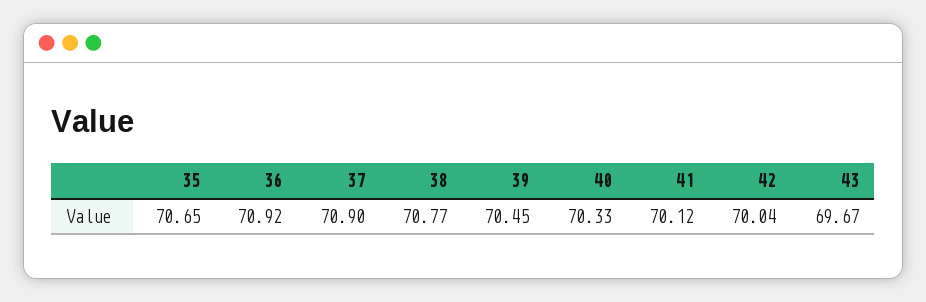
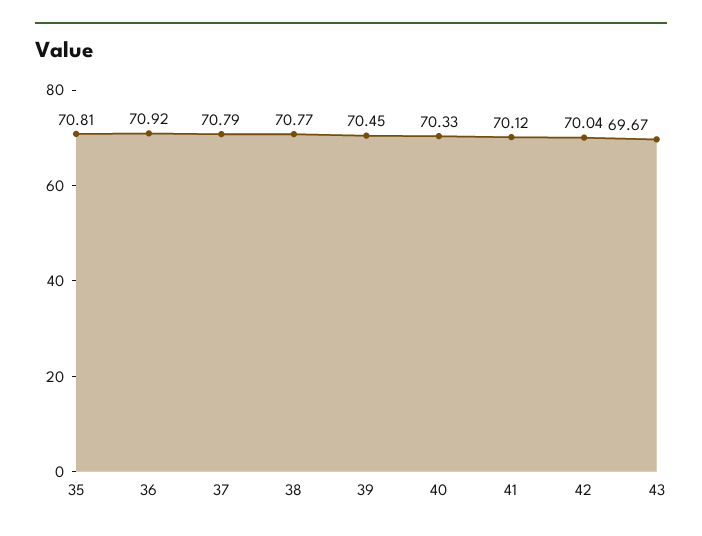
  {
-   "35": 70.65,
+   "35": 70.81,
    "36": 70.92,
-   "37": 70.9,
+   "37": 70.79,
    "38": 70.77,
    "39": 70.45,
    "40": 70.33,
    "41": 70.12,
    "42": 70.04,
    "43": 69.67
  }

